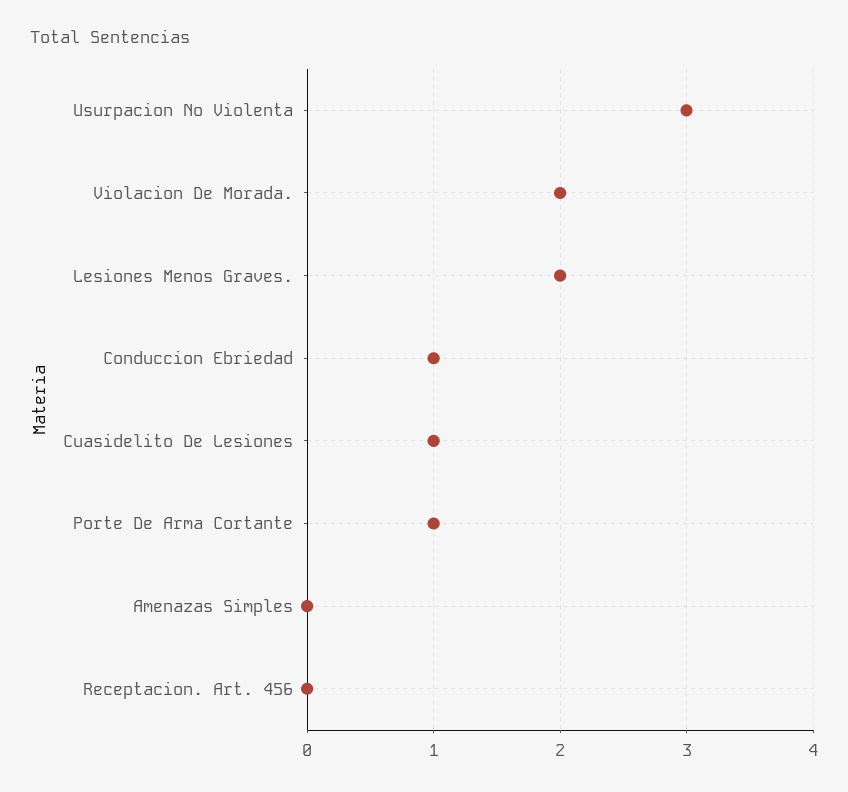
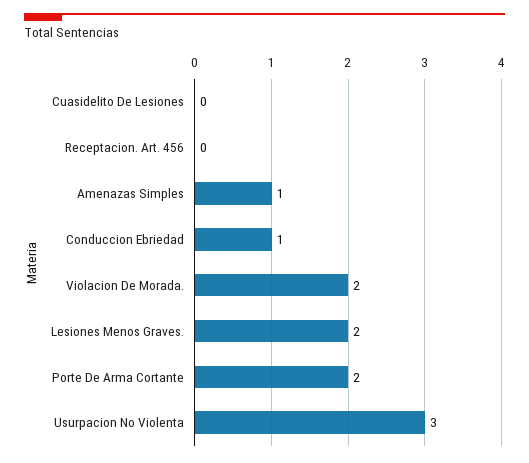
  {
    "Usurpacion No Violenta": 3,
    "Violacion De Morada.": 2,
    "Lesiones Menos Graves.": 2,
    "Conduccion Ebriedad": 1,
-   "Cuasidelito De Lesiones": 1,
+   "Cuasidelito De Lesiones": 0,
-   "Porte De Arma Cortante": 1,
+   "Porte De Arma Cortante": 2,
-   "Amenazas Simples": 0,
+   "Amenazas Simples": 1,
    "Receptacion. Art. 456": 0
  }

